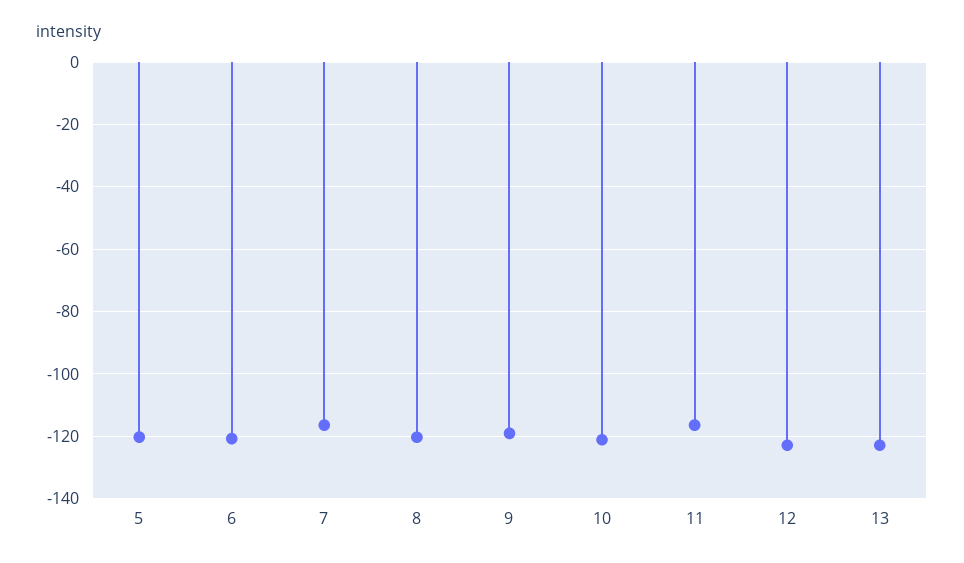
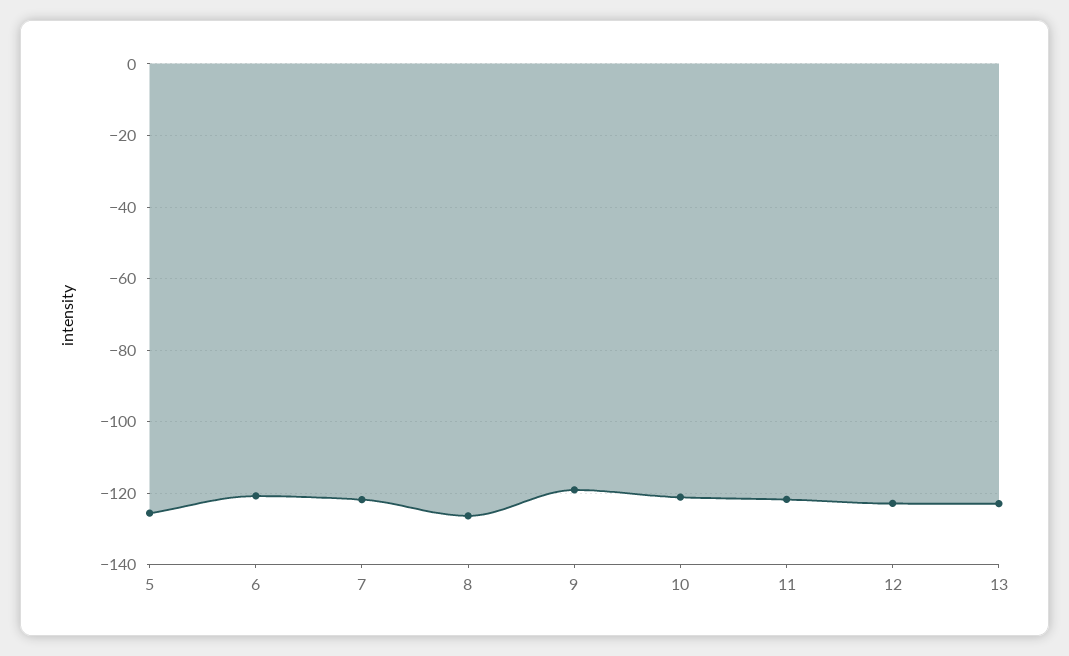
  {
-   "5": -120,
+   "5": -126,
    "6": -120,
-   "7": -116,
+   "7": -122,
-   "8": -120,
+   "8": -126,
    "9": -120,
    "10": -122,
-   "11": -116,
+   "11": -122,
    "12": -122,
    "13": -122
  }

